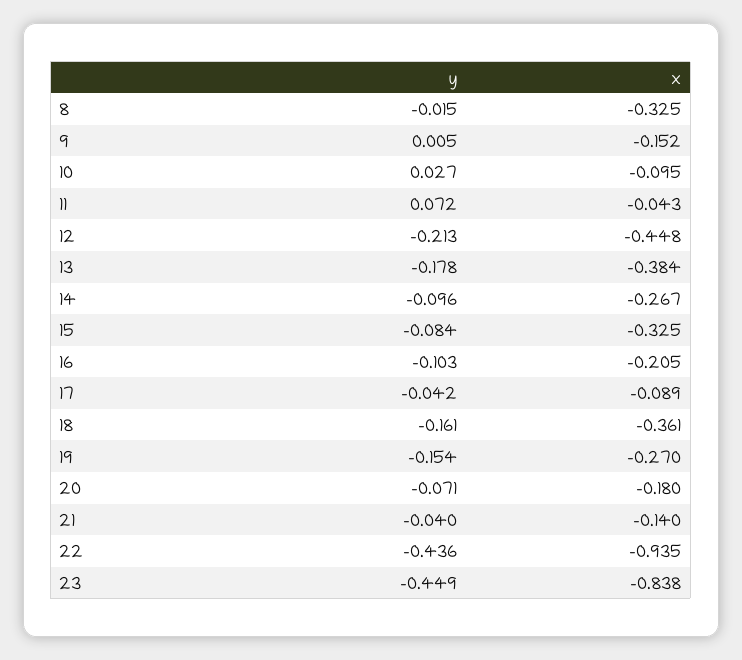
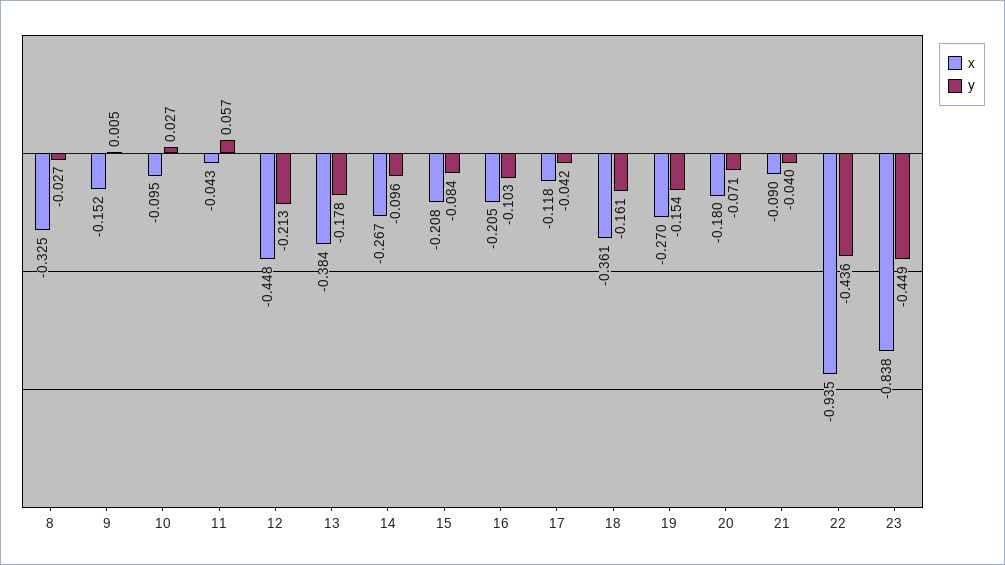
  {
    "y": {
-     "8": -0.015,
+     "8": -0.027,
      "9": 0.005,
      "10": 0.027,
-     "11": 0.072,
+     "11": 0.057,
      "12": -0.213,
      "13": -0.178,
      "14": -0.096,
      "15": -0.084,
      "16": -0.103,
      "17": -0.042,
      "18": -0.161,
      "19": -0.154,
      "20": -0.071,
      "21": -0.04,
      "22": -0.436,
      "23": -0.449
    },
    "x": {
      "8": -0.325,
      "9": -0.152,
      "10": -0.095,
      "11": -0.043,
      "12": -0.448,
      "13": -0.384,
      "14": -0.267,
-     "15": -0.325,
+     "15": -0.208,
      "16": -0.205,
-     "17": -0.089,
+     "17": -0.118,
      "18": -0.361,
      "19": -0.27,
      "20": -0.18,
-     "21": -0.14,
+     "21": -0.09,
      "22": -0.935,
      "23": -0.838
    }
  }

